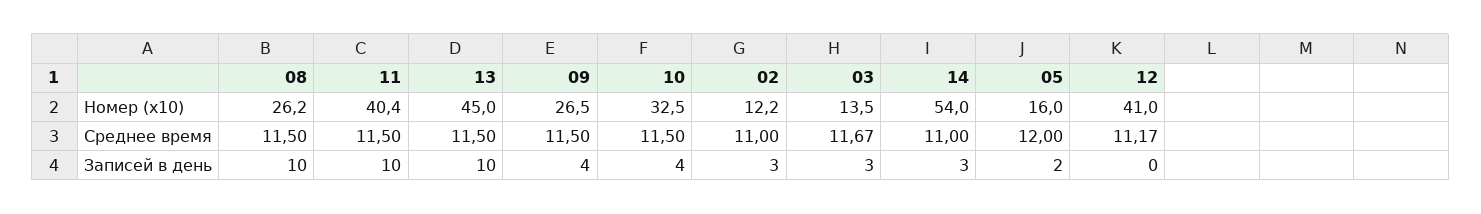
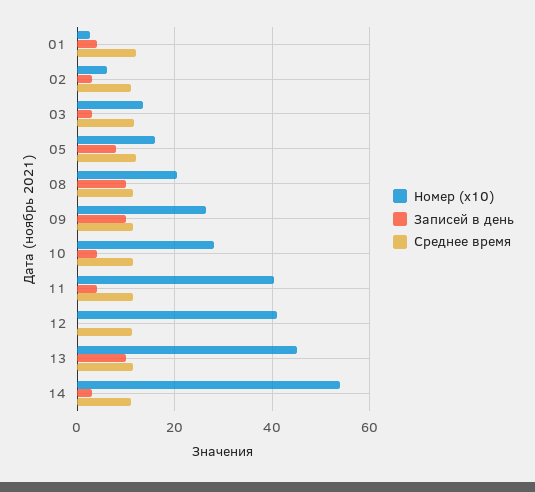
  {
    "Номер (x10)": {
-     "08": 26.2,
+     "08": 20,
      "11": 40.4,
      "13": 45,
      "09": 26.5,
-     "10": 32.5,
+     "10": 28,
-     "02": 12.2,
+     "02": 6,
      "03": 13.5,
      "14": 54,
      "05": 16,
-     "12": 41
+     "12": 41,
+     "01": 2
    },
    "Среднее время": {
      "08": 11.5,
      "11": 11.5,
      "13": 11.5,
      "09": 11.5,
      "10": 11.5,
      "02": 11,
      "03": 11.67,
      "14": 11,
      "05": 12,
-     "12": 11.17
+     "12": 11.17,
+     "01": 12
    },
    "Записей в день": {
      "08": 10,
-     "11": 10,
+     "11": 4,
      "13": 10,
-     "09": 4,
+     "09": 10,
      "10": 4,
      "02": 3,
      "03": 3,
      "14": 3,
-     "05": 2,
+     "05": 8,
-     "12": 0
+     "12": 0,
+     "01": 4
    }
  }

